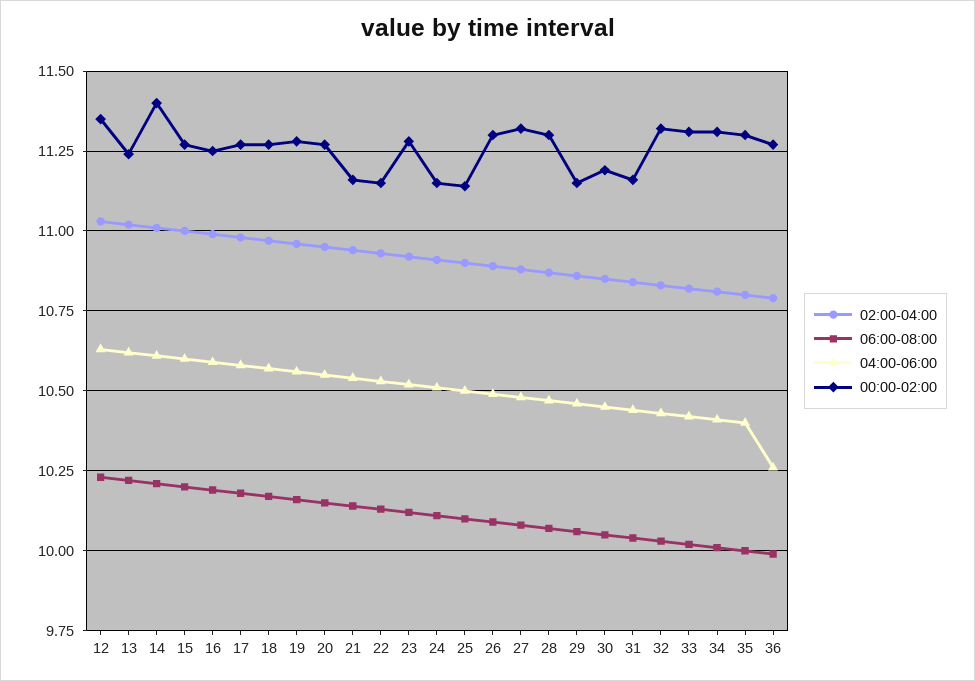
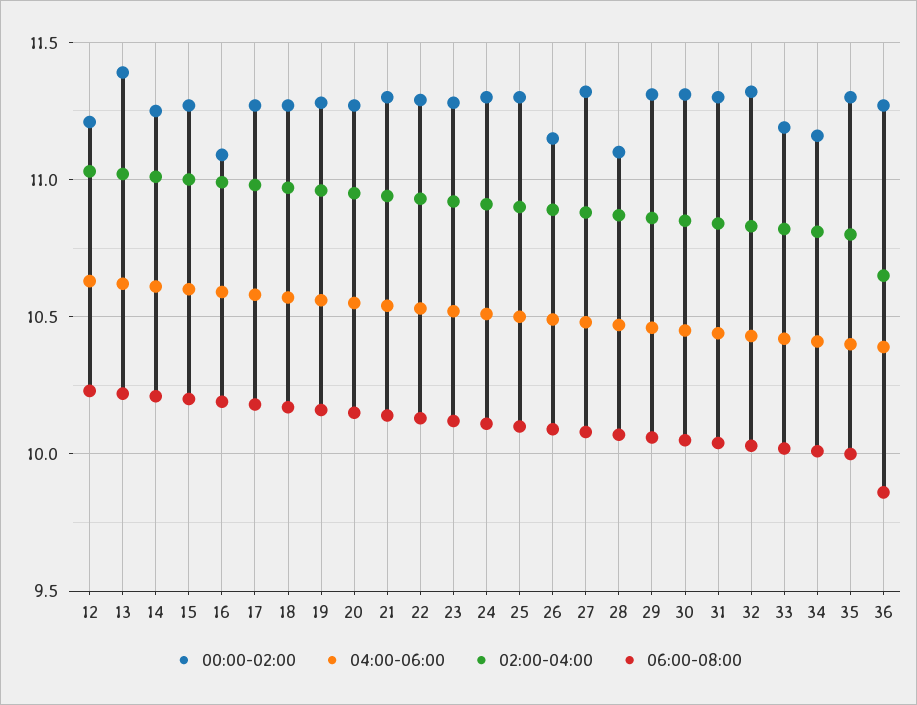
  {
    "02:00-04:00": {
      "12": 11.05,
      "13": 11,
      "14": 11,
      "15": 11,
      "16": 11,
      "17": 11,
      "18": 10.95,
      "19": 10.95,
      "20": 10.95,
      "21": 10.95,
      "22": 10.95,
      "23": 10.9,
      "24": 10.9,
      "25": 10.9,
      "26": 10.9,
      "27": 10.9,
      "28": 10.85,
      "29": 10.85,
      "30": 10.85,
      "31": 10.85,
      "32": 10.85,
      "33": 10.8,
      "34": 10.8,
      "35": 10.8,
-     "36": 10.8
+     "36": 10.65
    },
    "06:00-08:00": {
      "12": 10.25,
      "13": 10.2,
      "14": 10.2,
      "15": 10.2,
      "16": 10.2,
      "17": 10.2,
      "18": 10.15,
      "19": 10.15,
      "20": 10.15,
      "21": 10.15,
      "22": 10.15,
      "23": 10.1,
      "24": 10.1,
      "25": 10.1,
      "26": 10.1,
      "27": 10.1,
      "28": 10.05,
      "29": 10.05,
      "30": 10.05,
      "31": 10.05,
      "32": 10.05,
      "33": 10,
      "34": 10,
      "35": 10,
-     "36": 10
+     "36": 9.85
    },
    "04:00-06:00": {
      "12": 10.65,
      "13": 10.6,
      "14": 10.6,
      "15": 10.6,
      "16": 10.6,
      "17": 10.6,
      "18": 10.55,
      "19": 10.55,
      "20": 10.55,
      "21": 10.55,
      "22": 10.55,
      "23": 10.5,
      "24": 10.5,
      "25": 10.5,
      "26": 10.5,
      "27": 10.5,
      "28": 10.45,
      "29": 10.45,
      "30": 10.45,
      "31": 10.45,
      "32": 10.45,
      "33": 10.4,
      "34": 10.4,
      "35": 10.4,
-     "36": 10.25
+     "36": 10.4
    },
    "00:00-02:00": {
-     "12": 11.35,
+     "12": 11.2,
-     "13": 11.25,
+     "13": 11.4,
-     "14": 11.4,
+     "14": 11.25,
      "15": 11.25,
-     "16": 11.25,
+     "16": 11.1,
      "17": 11.25,
      "18": 11.25,
      "19": 11.3,
      "20": 11.25,
-     "21": 11.15,
+     "21": 11.3,
-     "22": 11.15,
+     "22": 11.3,
      "23": 11.3,
-     "24": 11.15,
+     "24": 11.3,
-     "25": 11.15,
+     "25": 11.3,
-     "26": 11.3,
+     "26": 11.15,
      "27": 11.3,
-     "28": 11.3,
+     "28": 11.1,
-     "29": 11.15,
+     "29": 11.3,
-     "30": 11.2,
+     "30": 11.3,
-     "31": 11.15,
+     "31": 11.3,
      "32": 11.3,
-     "33": 11.3,
+     "33": 11.2,
-     "34": 11.3,
+     "34": 11.15,
      "35": 11.3,
      "36": 11.25
    }
  }

